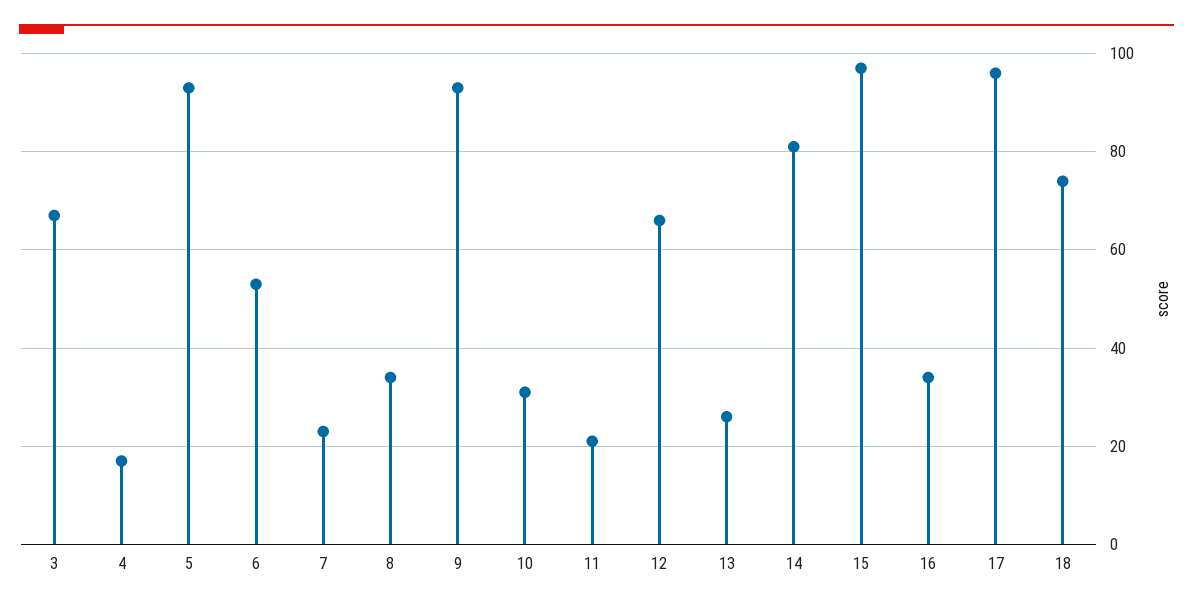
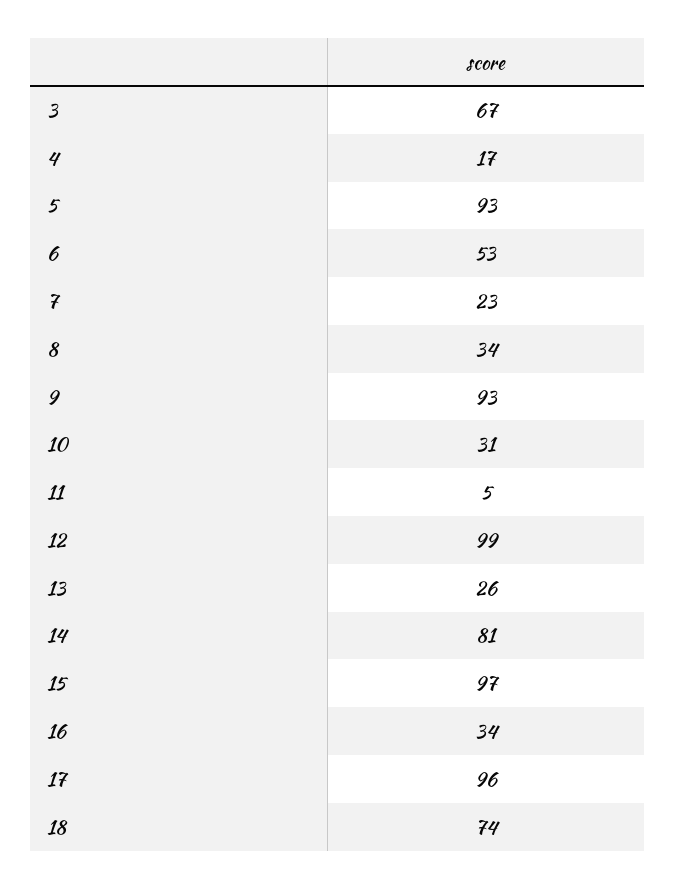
  {
    "3": 67,
    "4": 17,
    "5": 93,
    "6": 53,
    "7": 23,
    "8": 34,
    "9": 93,
    "10": 31,
-   "11": 20,
+   "11": 5,
-   "12": 65,
+   "12": 99,
    "13": 26,
    "14": 81,
    "15": 97,
    "16": 34,
    "17": 96,
    "18": 74
  }

